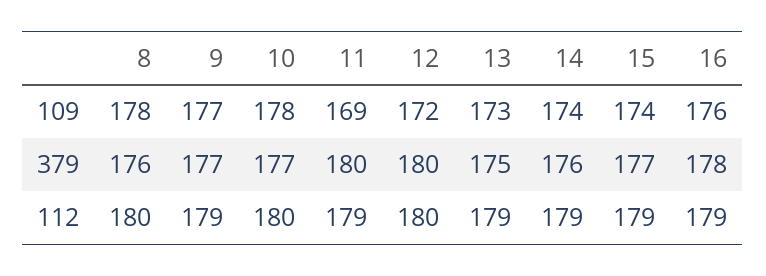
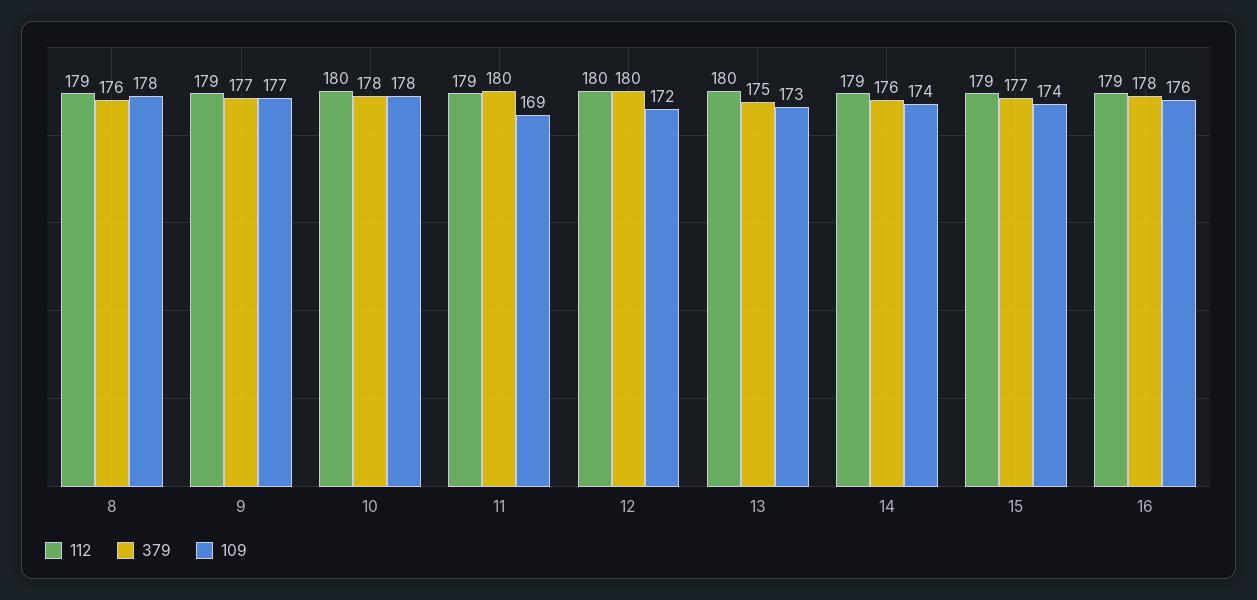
  {
    "109": {
      "8": 178,
      "9": 177,
      "10": 178,
      "11": 169,
      "12": 172,
      "13": 173,
      "14": 174,
      "15": 174,
      "16": 176
    },
    "379": {
      "8": 176,
      "9": 177,
-     "10": 177,
+     "10": 178,
      "11": 180,
      "12": 180,
      "13": 175,
      "14": 176,
      "15": 177,
      "16": 178
    },
    "112": {
-     "8": 180,
+     "8": 179,
      "9": 179,
      "10": 180,
      "11": 179,
      "12": 180,
-     "13": 179,
+     "13": 180,
      "14": 179,
      "15": 179,
      "16": 179
    }
  }

